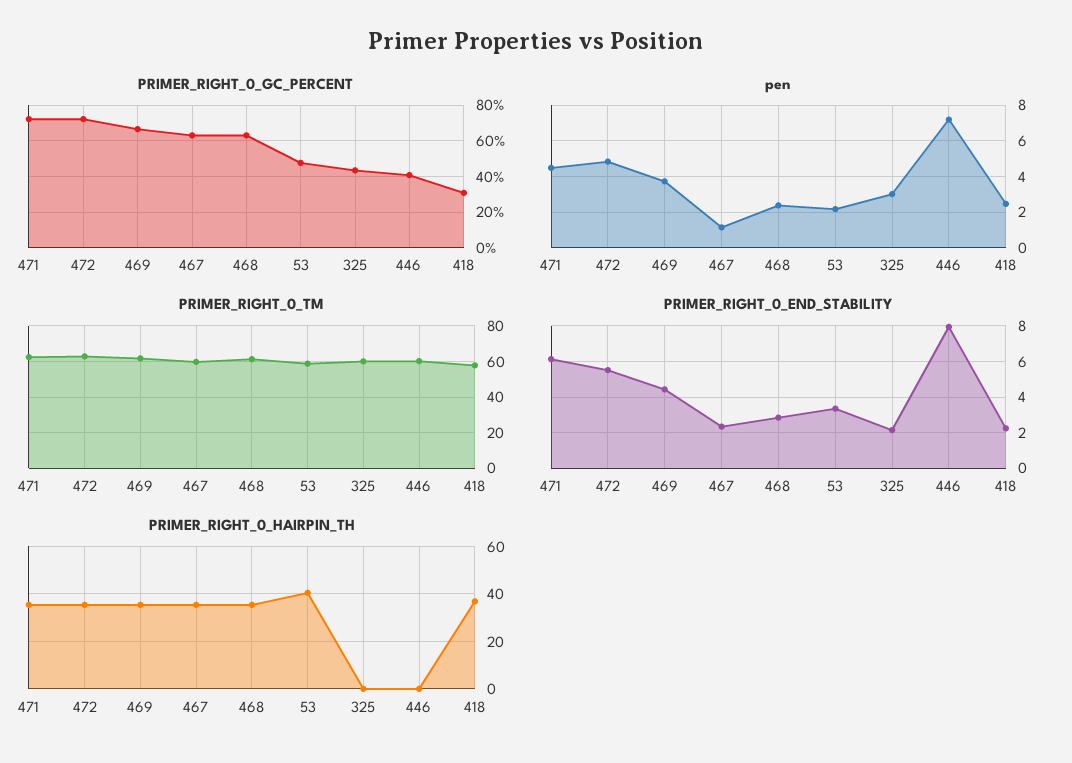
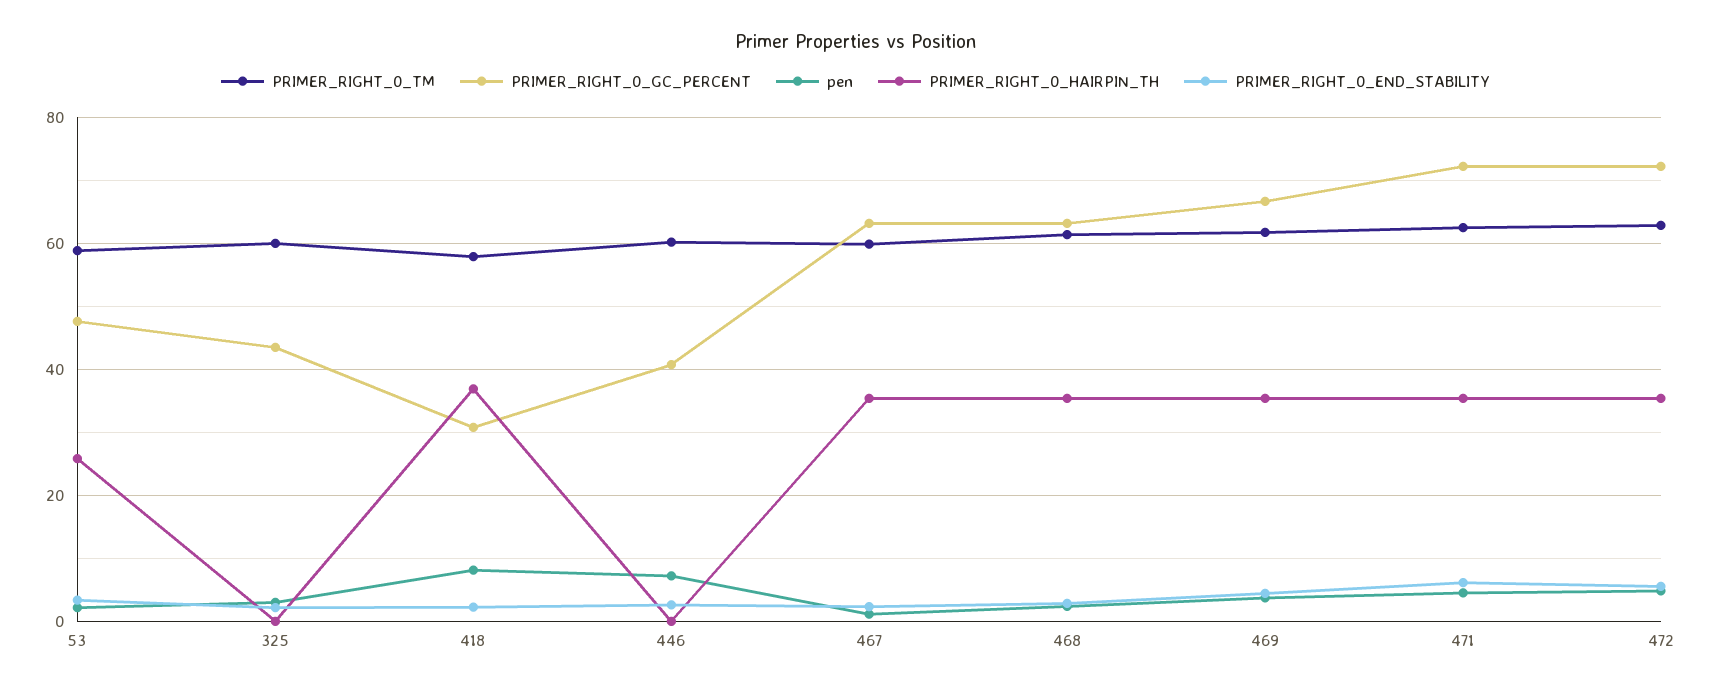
  {
    "PRIMER_RIGHT_0_GC_PERCENT": {
      "471": 72,
      "472": 72,
      "469": 66,
      "467": 64,
      "468": 64,
      "53": 48,
      "325": 44,
      "446": 40,
      "418": 30
    },
    "pen": {
      "471": 4.5,
      "472": 5,
      "469": 3.5,
      "467": 1,
      "468": 2.5,
      "53": 2,
      "325": 3,
      "446": 7,
-     "418": 2.5
+     "418": 8
    },
    "PRIMER_RIGHT_0_TM": {
      "471": 62,
      "472": 62,
      "469": 62,
      "467": 60,
      "468": 62,
      "53": 58,
      "325": 60,
      "446": 60,
      "418": 58
    },
    "PRIMER_RIGHT_0_END_STABILITY": {
      "471": 6,
      "472": 5.5,
      "469": 4.5,
      "467": 2.5,
      "468": 3,
      "53": 3.5,
      "325": 2,
-     "446": 8,
+     "446": 2,
      "418": 2
    },
    "PRIMER_RIGHT_0_HAIRPIN_TH": {
      "471": 36,
      "472": 36,
      "469": 36,
      "467": 36,
      "468": 36,
-     "53": 40,
+     "53": 26,
      "325": 0,
      "446": 0,
      "418": 36
    }
  }

